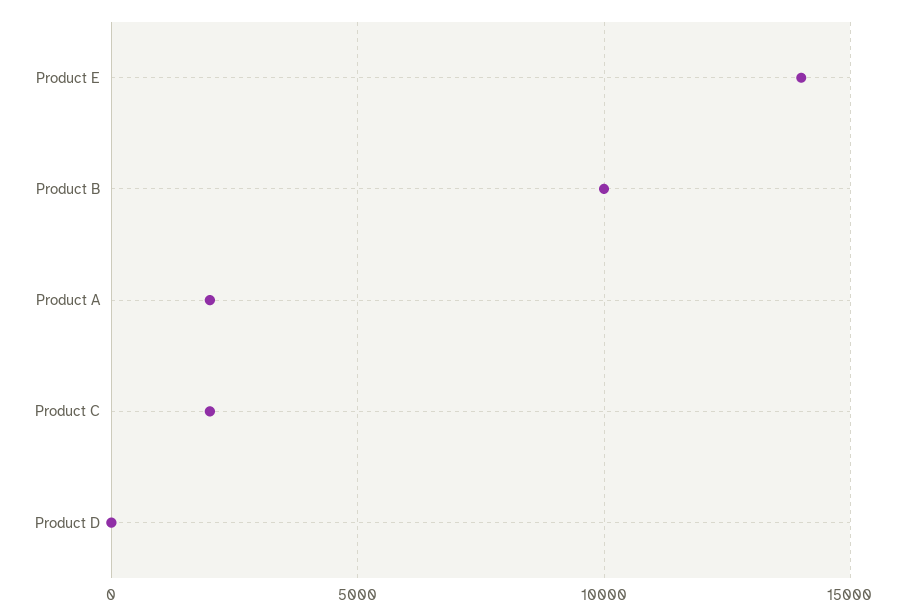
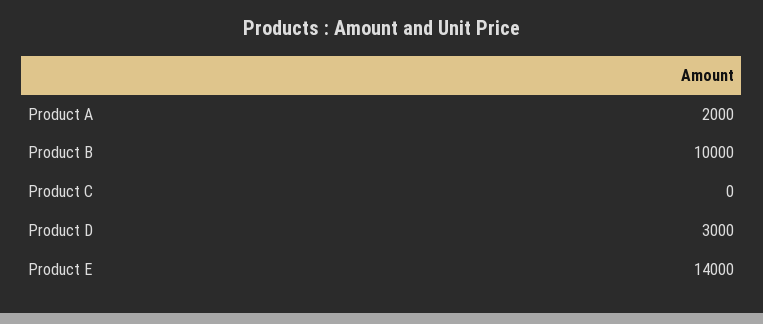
  {
    "Product E": 14000,
    "Product B": 10000,
    "Product A": 2000,
-   "Product C": 2000,
+   "Product C": 0,
-   "Product D": 0
+   "Product D": 3000
  }

